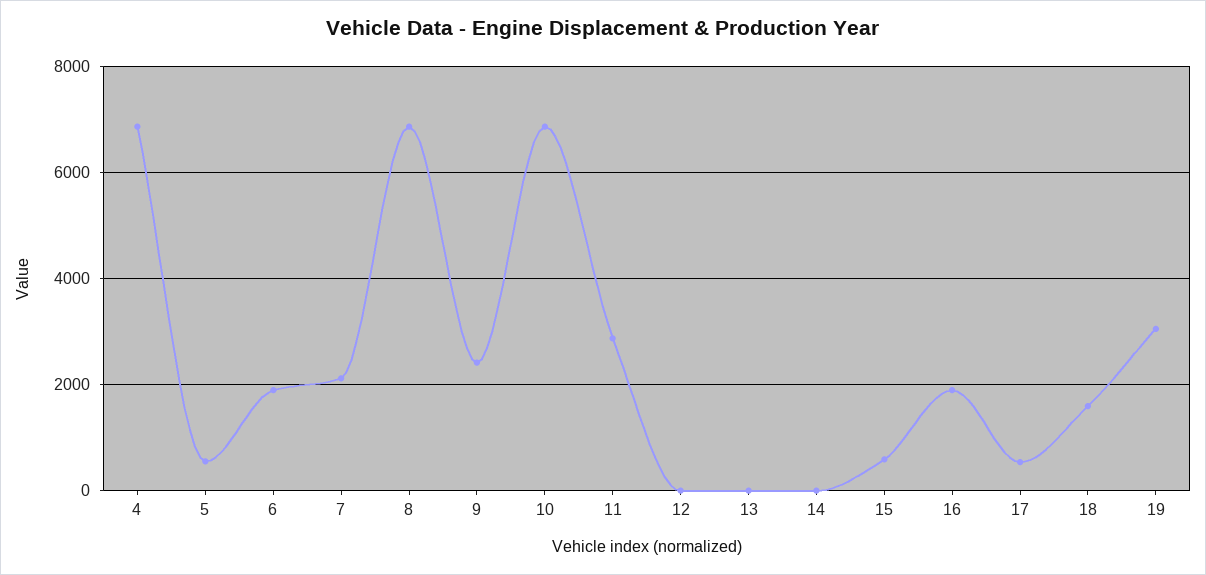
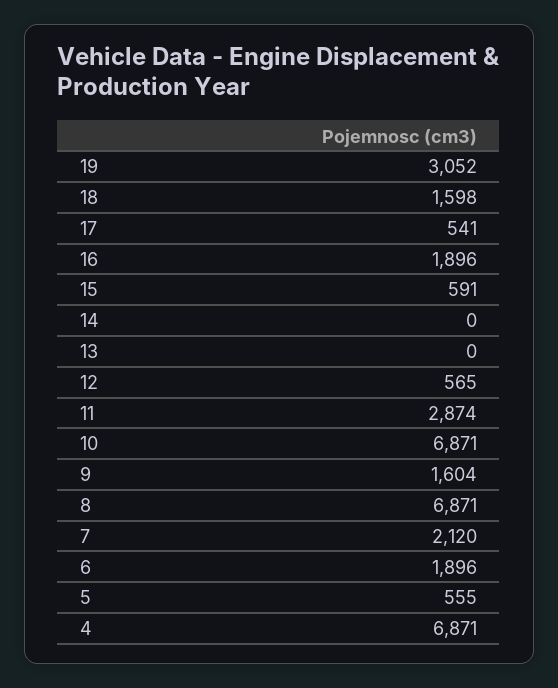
  {
    "4": 6871,
    "5": 555,
    "6": 1896,
    "7": 2120,
    "8": 6871,
-   "9": 2400,
+   "9": 1604,
    "10": 6871,
    "11": 2874,
-   "12": 0,
+   "12": 565,
    "13": 0,
    "14": 0,
    "15": 591,
    "16": 1896,
    "17": 541,
    "18": 1598,
    "19": 3052
  }

